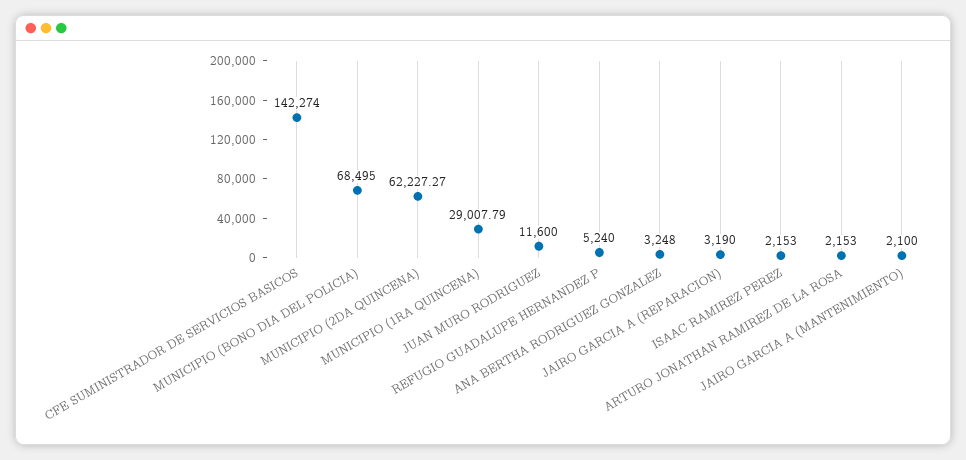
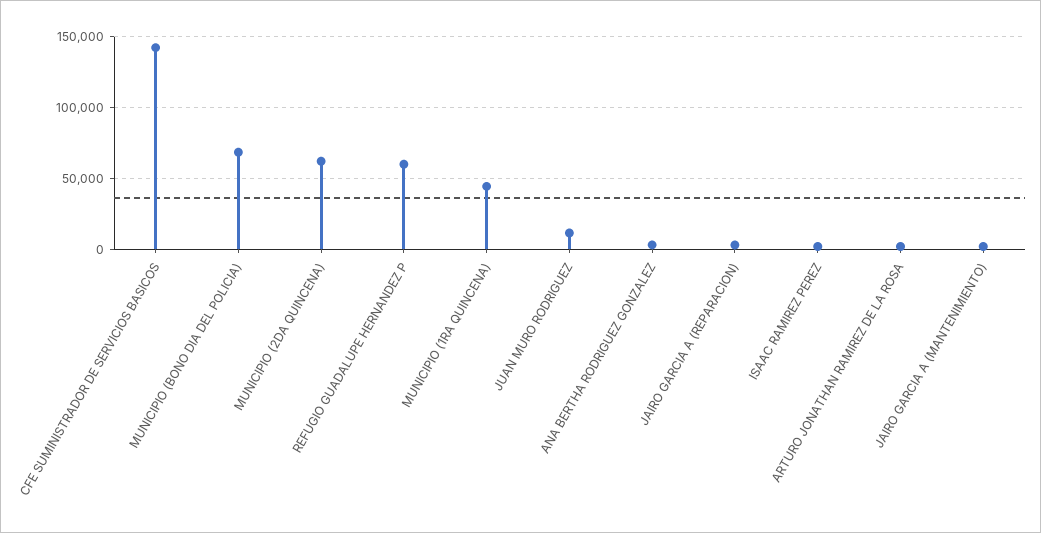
  {
    "CFE SUMINISTRADOR DE SERVICIOS BASICOS": 142274,
    "MUNICIPIO (BONO DIA DEL POLICIA)": 68495,
    "MUNICIPIO (2DA QUINCENA)": 62227.27,
-   "MUNICIPIO (1RA QUINCENA)": 29007.79,
+   "MUNICIPIO (1RA QUINCENA)": 45000,
    "JUAN MURO RODRIGUEZ": 11600,
-   "REFUGIO GUADALUPE HERNANDEZ P": 5240,
+   "REFUGIO GUADALUPE HERNANDEZ P": 60000,
    "ANA BERTHA RODRIGUEZ GONZALEZ": 3248,
    "JAIRO GARCIA A (REPARACION)": 3190,
    "ISAAC RAMIREZ PEREZ": 2153,
    "ARTURO JONATHAN RAMIREZ DE LA ROSA": 2153,
    "JAIRO GARCIA A (MANTENIMIENTO)": 2100
  }

